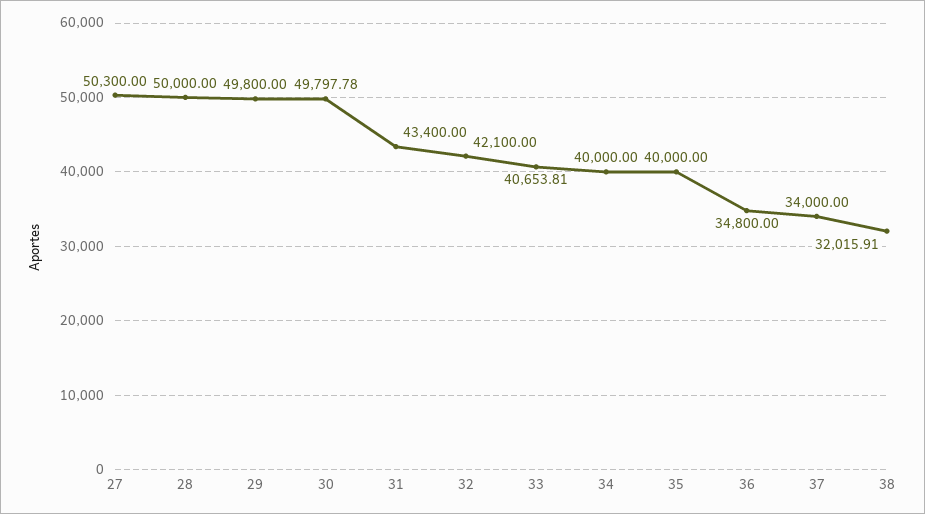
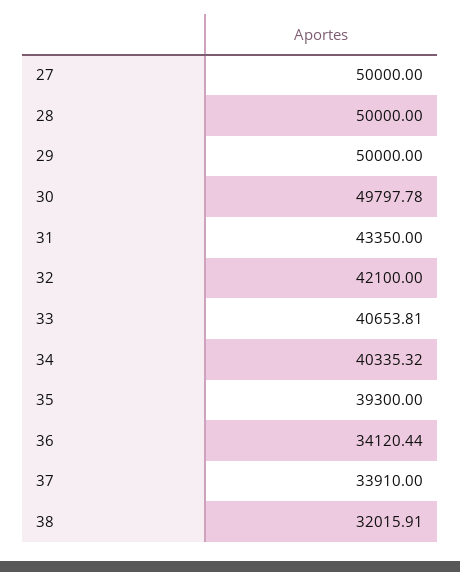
  {
-   "27": 50300,
+   "27": 50000,
    "28": 50000,
-   "29": 49800,
+   "29": 50000,
    "30": 49797.78,
-   "31": 43400,
+   "31": 43350,
    "32": 42100,
    "33": 40653.81,
-   "34": 40000,
+   "34": 40335.32,
-   "35": 40000,
+   "35": 39300,
-   "36": 34800,
+   "36": 34120.44,
-   "37": 34000,
+   "37": 33910,
    "38": 32015.91
  }

